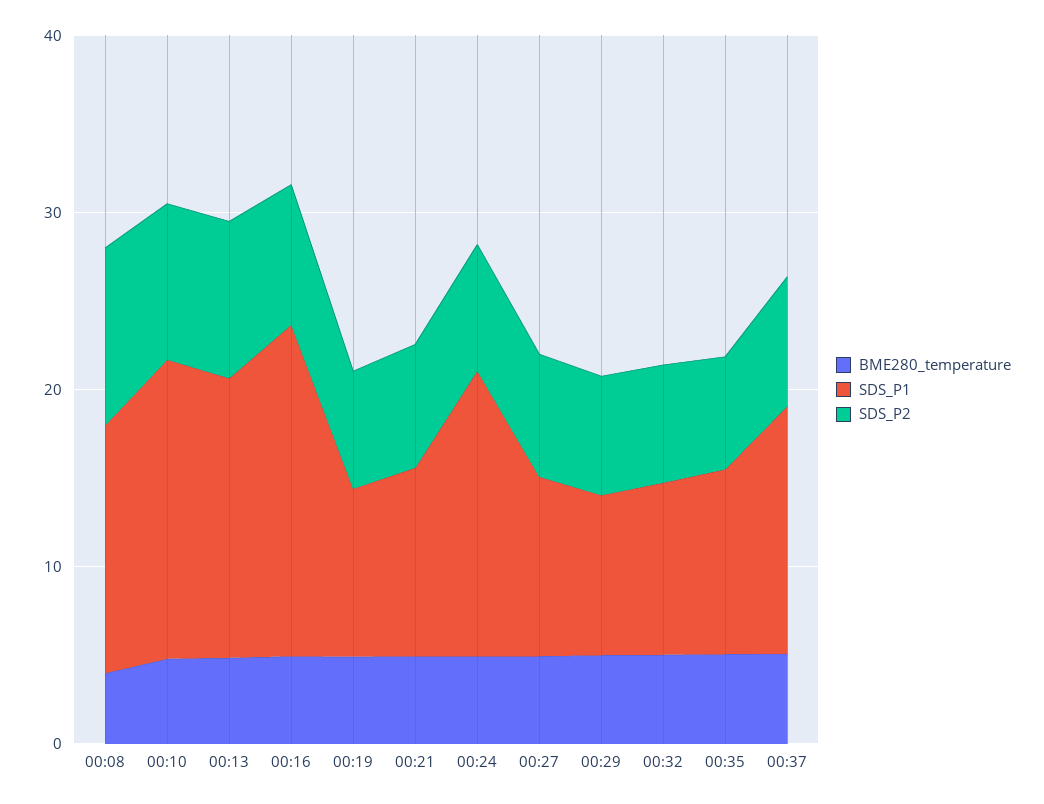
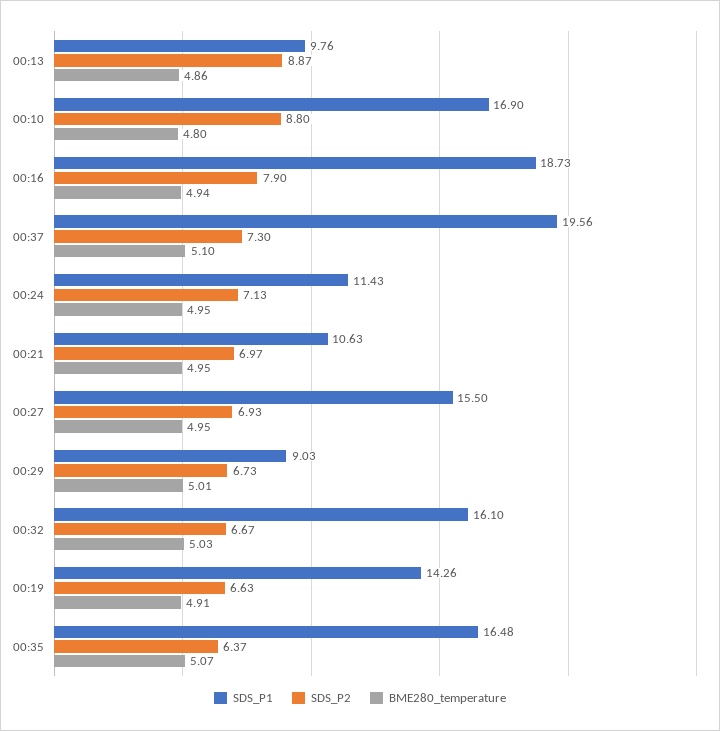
  {
    "BME280_temperature": {
-     "00:08": 4,
      "00:10": 4.8,
      "00:13": 4.86,
      "00:16": 4.94,
      "00:19": 4.91,
      "00:21": 4.95,
      "00:24": 4.95,
      "00:27": 4.95,
      "00:29": 5.01,
      "00:32": 5.03,
      "00:35": 5.07,
      "00:37": 5.1
    },
    "SDS_P1": {
-     "00:08": 14,
      "00:10": 16.9,
-     "00:13": 16,
+     "00:13": 9.76,
      "00:16": 18.73,
-     "00:19": 10,
+     "00:19": 14.26,
      "00:21": 10.63,
-     "00:24": 16,
+     "00:24": 11.43,
-     "00:27": 10,
+     "00:27": 15.5,
      "00:29": 9.03,
-     "00:32": 10,
+     "00:32": 16.1,
-     "00:35": 10,
+     "00:35": 16.48,
-     "00:37": 14
+     "00:37": 19.56
    },
    "SDS_P2": {
-     "00:08": 10,
      "00:10": 8.8,
      "00:13": 8.87,
      "00:16": 7.9,
      "00:19": 6.63,
      "00:21": 6.97,
      "00:24": 7.13,
      "00:27": 6.93,
      "00:29": 6.73,
      "00:32": 6.67,
      "00:35": 6.37,
      "00:37": 7.3
    }
  }

